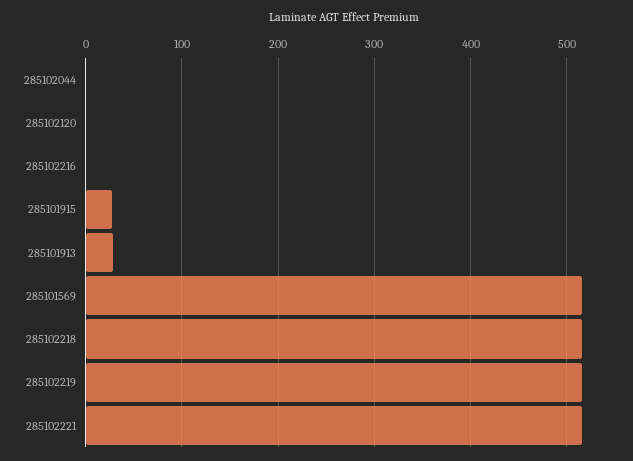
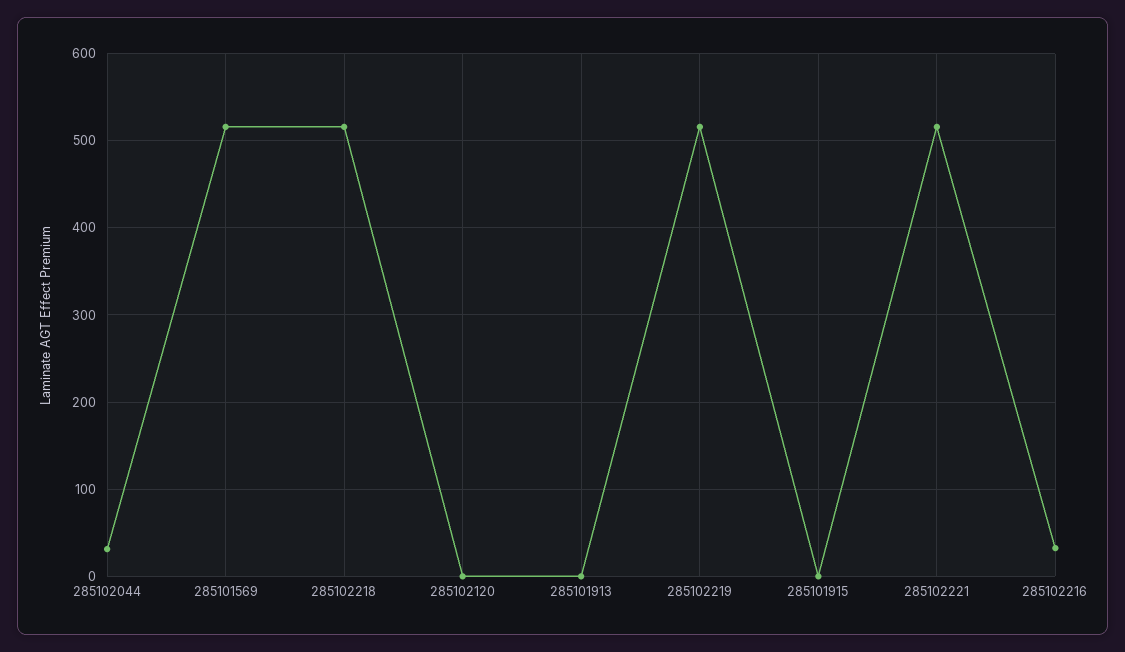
  {
-   "285102044": 0,
+   "285102044": 30,
    "285102120": 0,
-   "285102216": 0,
+   "285102216": 30,
-   "285101915": 30,
+   "285101915": 0,
-   "285101913": 30,
+   "285101913": 0,
    "285101569": 520,
    "285102218": 520,
    "285102219": 520,
    "285102221": 520
  }

